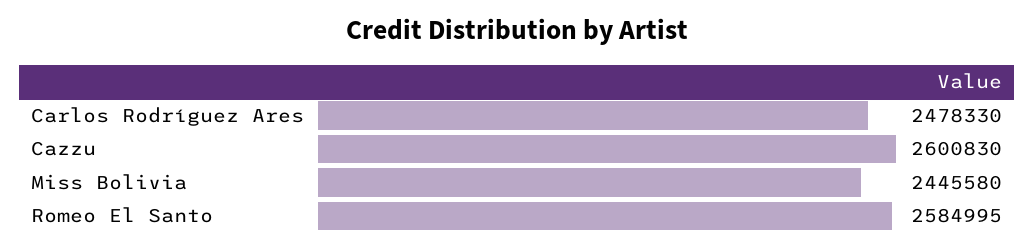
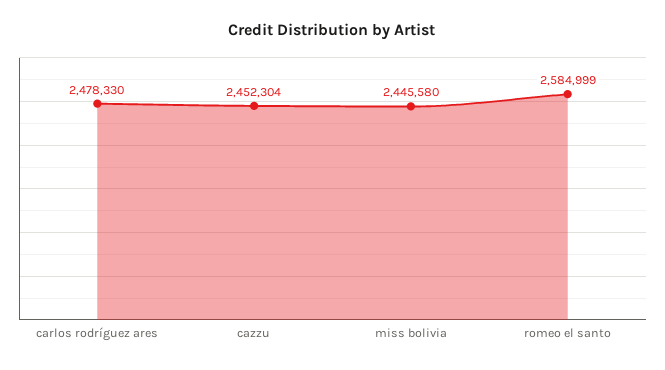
  {
    "Carlos Rodríguez Ares": 2478330,
-   "Cazzu": 2600830,
+   "Cazzu": 2452304,
    "Miss Bolivia": 2445580,
-   "Romeo El Santo": 2584995
+   "Romeo El Santo": 2584999
  }

